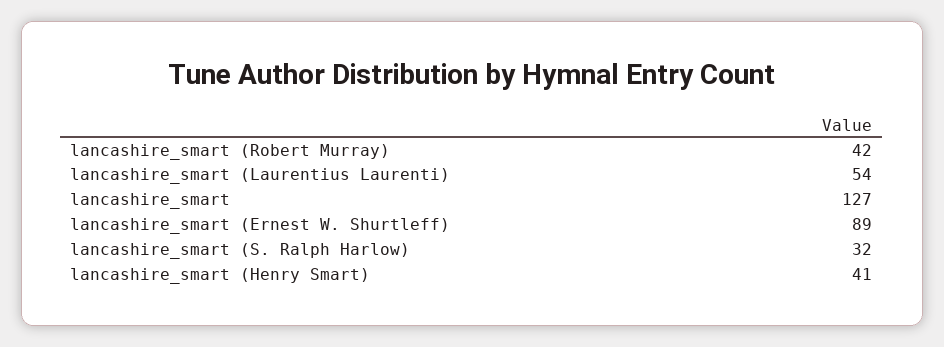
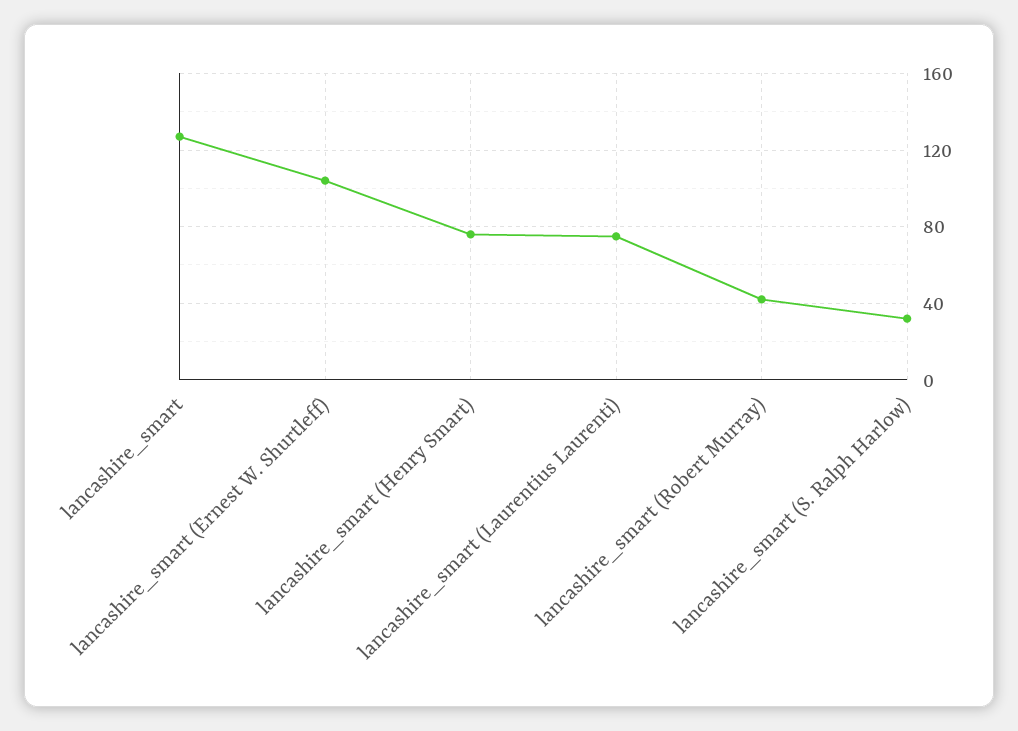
  {
    "lancashire_smart (Robert Murray)": 42,
-   "lancashire_smart (Laurentius Laurenti)": 54,
+   "lancashire_smart (Laurentius Laurenti)": 75,
    "lancashire_smart": 127,
-   "lancashire_smart (Ernest W. Shurtleff)": 89,
+   "lancashire_smart (Ernest W. Shurtleff)": 105,
    "lancashire_smart (S. Ralph Harlow)": 32,
-   "lancashire_smart (Henry Smart)": 41
+   "lancashire_smart (Henry Smart)": 75
  }

